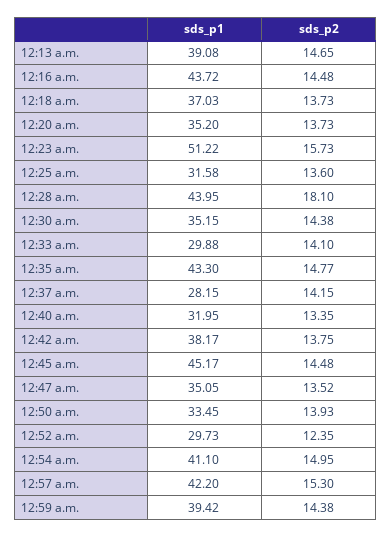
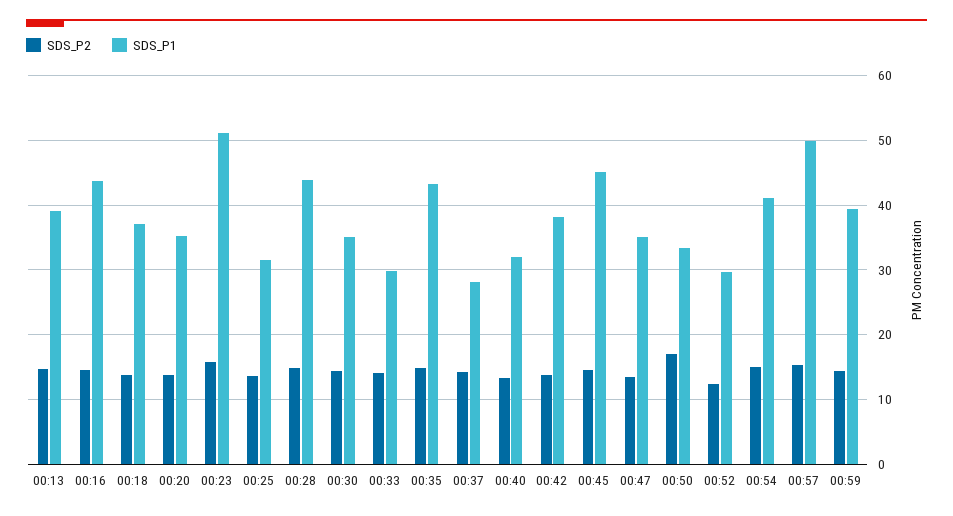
  {
    "sds_p1": {
      "12:13 a.m.": 39.08,
      "12:16 a.m.": 43.72,
      "12:18 a.m.": 37.03,
      "12:20 a.m.": 35.2,
      "12:23 a.m.": 51.22,
      "12:25 a.m.": 31.58,
      "12:28 a.m.": 43.95,
      "12:30 a.m.": 35.15,
      "12:33 a.m.": 29.88,
      "12:35 a.m.": 43.3,
      "12:37 a.m.": 28.15,
      "12:40 a.m.": 31.95,
      "12:42 a.m.": 38.17,
      "12:45 a.m.": 45.17,
      "12:47 a.m.": 35.05,
      "12:50 a.m.": 33.45,
      "12:52 a.m.": 29.73,
      "12:54 a.m.": 41.1,
-     "12:57 a.m.": 42.2,
+     "12:57 a.m.": 50,
      "12:59 a.m.": 39.42
    },
    "sds_p2": {
      "12:13 a.m.": 14.65,
      "12:16 a.m.": 14.48,
      "12:18 a.m.": 13.73,
      "12:20 a.m.": 13.73,
      "12:23 a.m.": 15.73,
      "12:25 a.m.": 13.6,
-     "12:28 a.m.": 18.1,
+     "12:28 a.m.": 15,
      "12:30 a.m.": 14.38,
      "12:33 a.m.": 14.1,
      "12:35 a.m.": 14.77,
      "12:37 a.m.": 14.15,
      "12:40 a.m.": 13.35,
      "12:42 a.m.": 13.75,
      "12:45 a.m.": 14.48,
      "12:47 a.m.": 13.52,
-     "12:50 a.m.": 13.93,
+     "12:50 a.m.": 17,
      "12:52 a.m.": 12.35,
      "12:54 a.m.": 14.95,
      "12:57 a.m.": 15.3,
      "12:59 a.m.": 14.38
    }
  }

